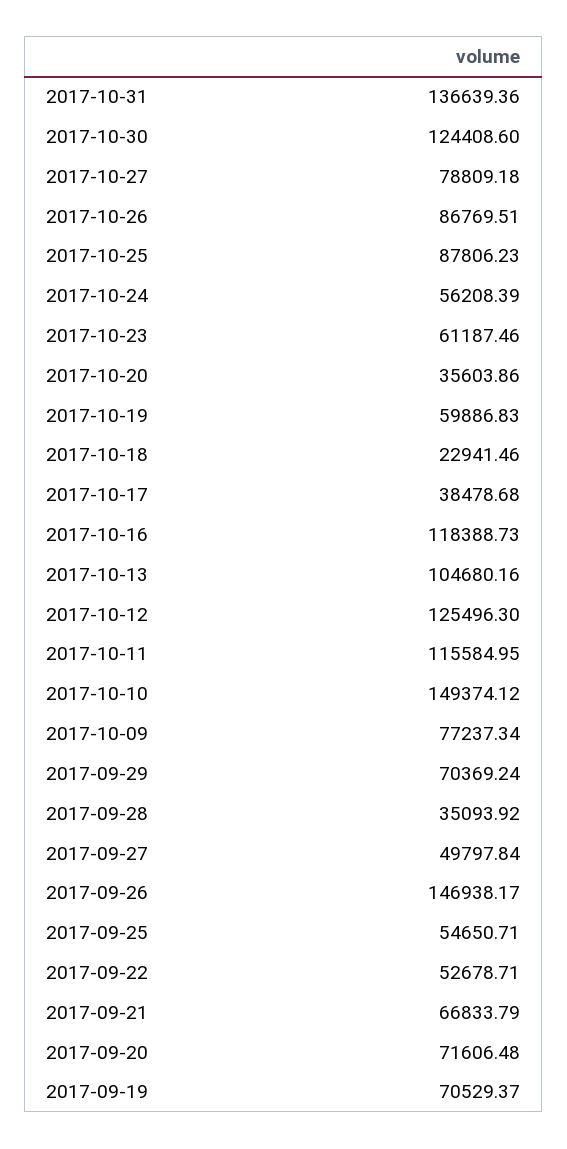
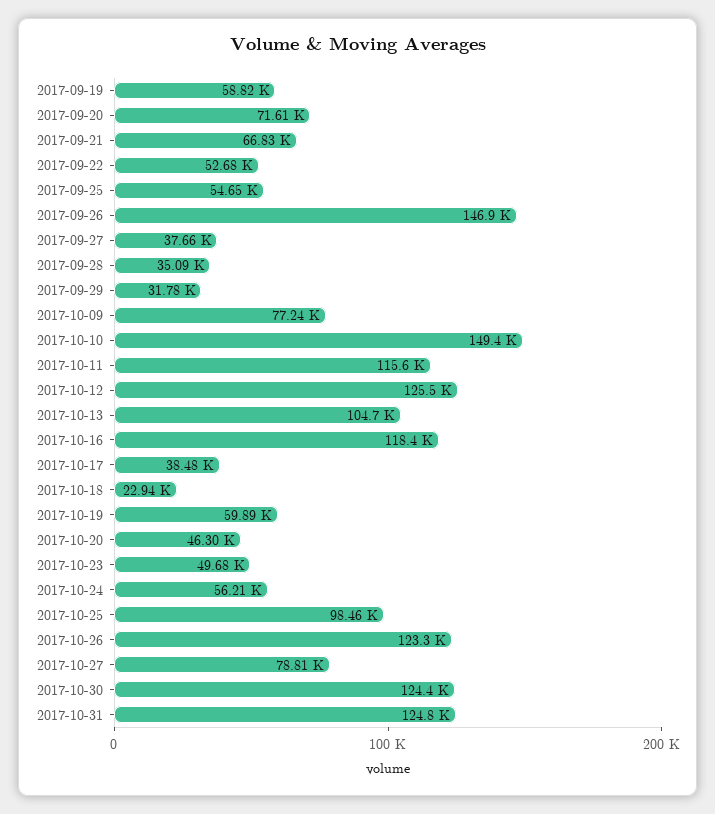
  {
-   "2017-10-31": 136639.36,
+   "2017-10-31": 124800,
    "2017-10-30": 124408.6,
    "2017-10-27": 78809.18,
-   "2017-10-26": 86769.51,
+   "2017-10-26": 123300,
-   "2017-10-25": 87806.23,
+   "2017-10-25": 98460,
    "2017-10-24": 56208.39,
-   "2017-10-23": 61187.46,
+   "2017-10-23": 49680,
-   "2017-10-20": 35603.86,
+   "2017-10-20": 46300,
    "2017-10-19": 59886.83,
    "2017-10-18": 22941.46,
    "2017-10-17": 38478.68,
    "2017-10-16": 118388.73,
    "2017-10-13": 104680.16,
    "2017-10-12": 125496.3,
    "2017-10-11": 115584.95,
    "2017-10-10": 149374.12,
    "2017-10-09": 77237.34,
-   "2017-09-29": 70369.24,
+   "2017-09-29": 31780,
    "2017-09-28": 35093.92,
-   "2017-09-27": 49797.84,
+   "2017-09-27": 37660,
    "2017-09-26": 146938.17,
    "2017-09-25": 54650.71,
    "2017-09-22": 52678.71,
    "2017-09-21": 66833.79,
    "2017-09-20": 71606.48,
-   "2017-09-19": 70529.37
+   "2017-09-19": 58820
  }

